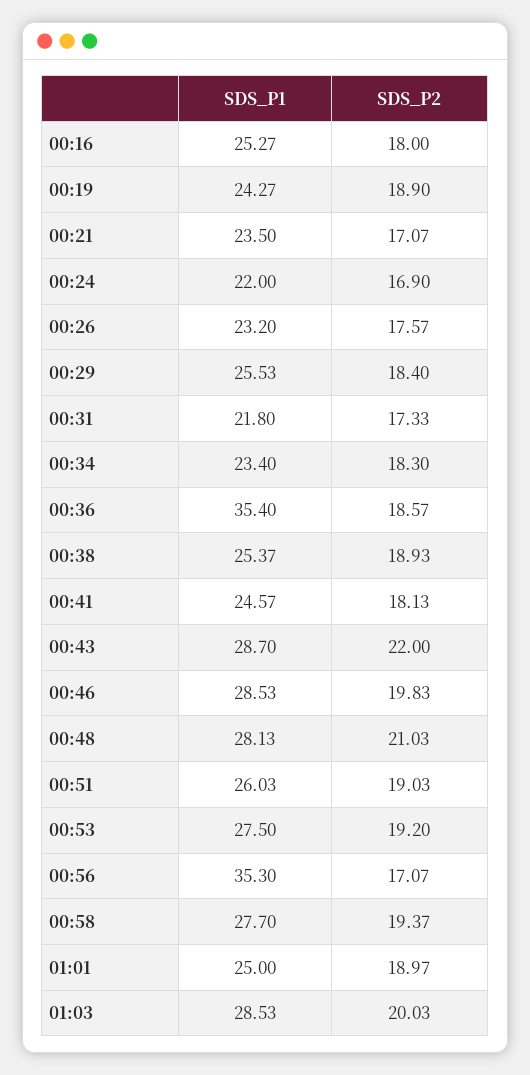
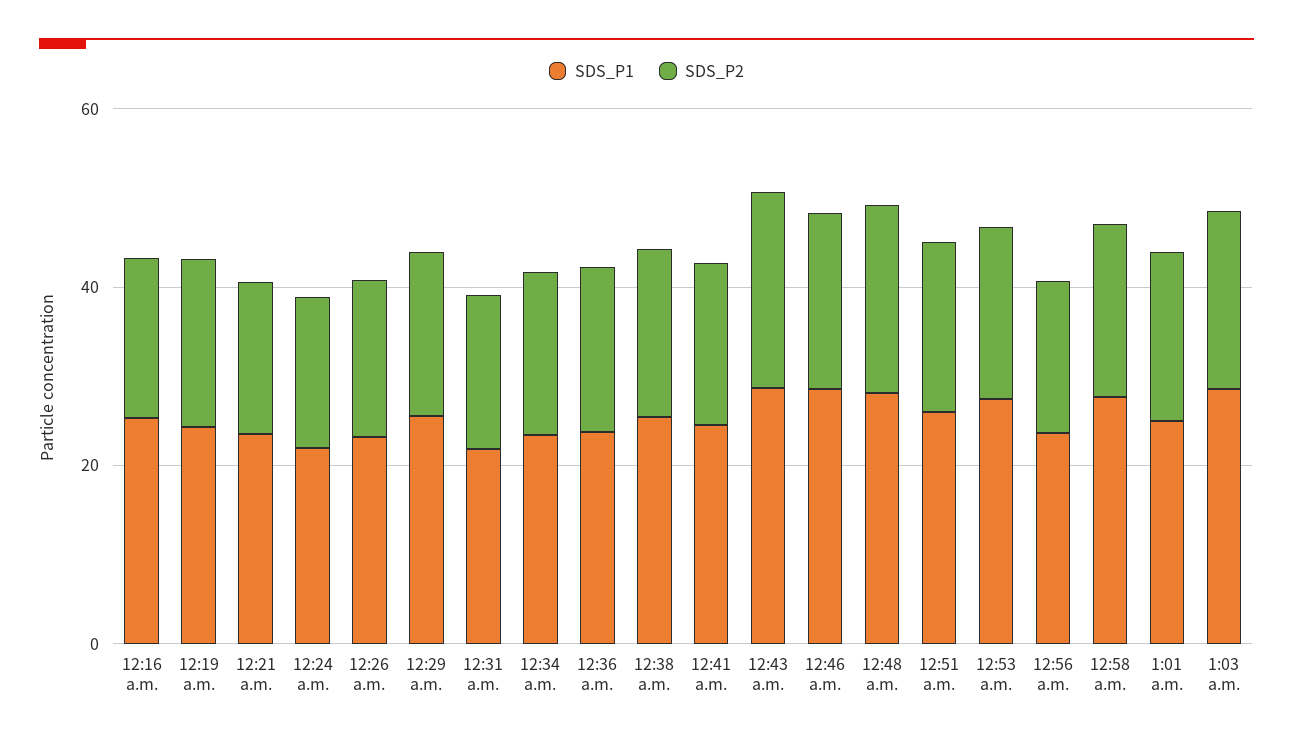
  {
    "SDS_P1": {
      "00:16": 25.27,
      "00:19": 24.27,
      "00:21": 23.5,
      "00:24": 22,
      "00:26": 23.2,
      "00:29": 25.53,
      "00:31": 21.8,
      "00:34": 23.4,
-     "00:36": 35.4,
+     "00:36": 25,
      "00:38": 25.37,
      "00:41": 24.57,
      "00:43": 28.7,
      "00:46": 28.53,
      "00:48": 28.13,
      "00:51": 26.03,
      "00:53": 27.5,
-     "00:56": 35.3,
+     "00:56": 25,
      "00:58": 27.7,
      "01:01": 25,
      "01:03": 28.53
    },
    "SDS_P2": {
      "00:16": 18,
      "00:19": 18.9,
      "00:21": 17.07,
      "00:24": 16.9,
      "00:26": 17.57,
      "00:29": 18.4,
      "00:31": 17.33,
      "00:34": 18.3,
      "00:36": 18.57,
      "00:38": 18.93,
      "00:41": 18.13,
      "00:43": 22,
      "00:46": 19.83,
      "00:48": 21.03,
      "00:51": 19.03,
      "00:53": 19.2,
      "00:56": 17.07,
      "00:58": 19.37,
      "01:01": 18.97,
      "01:03": 20.03
    }
  }

